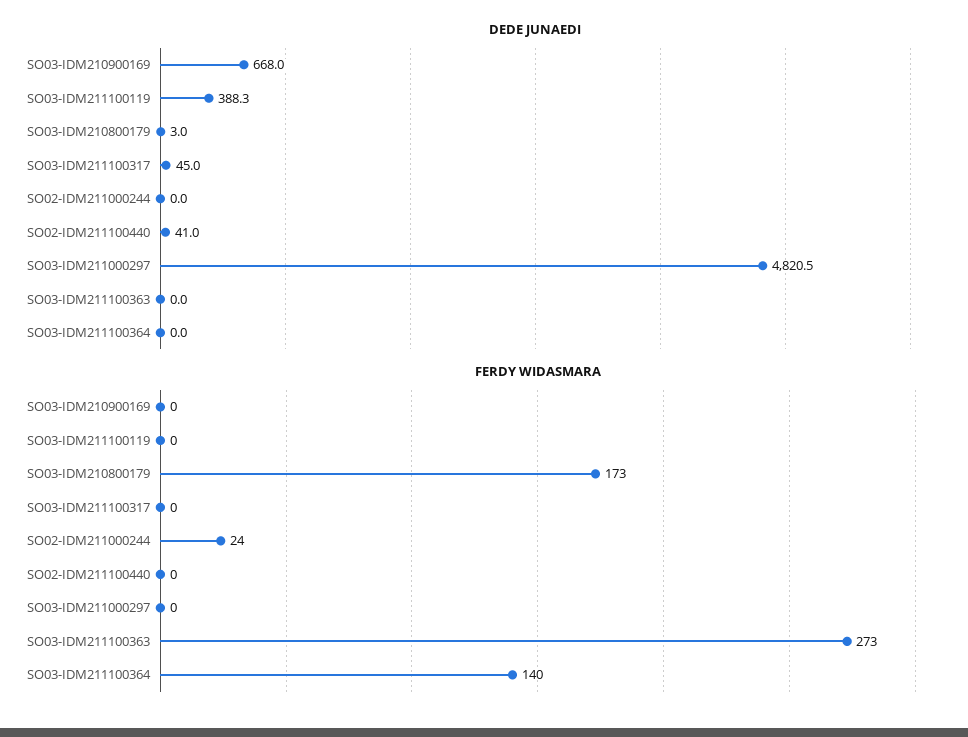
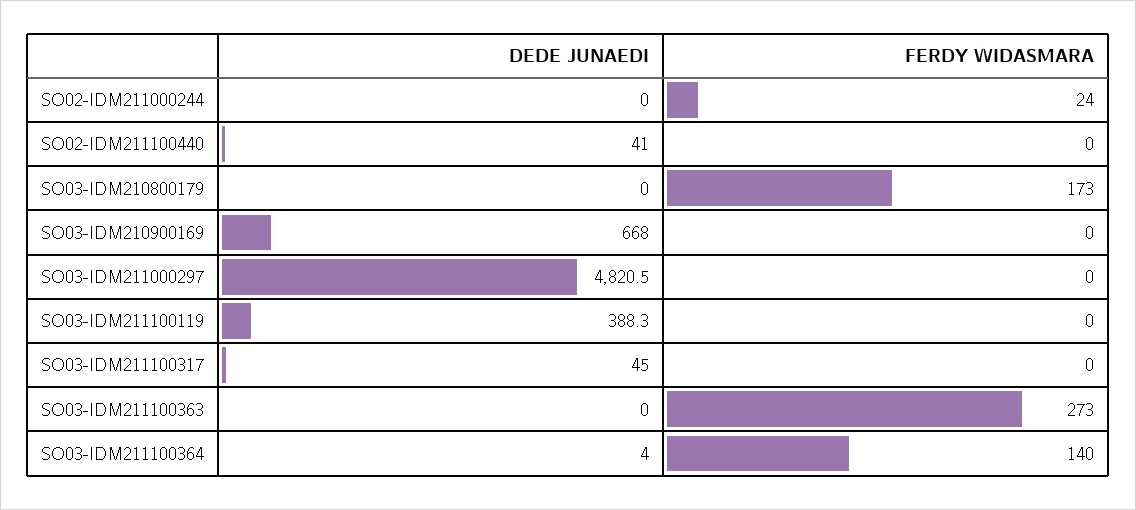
  {
    "DEDE JUNAEDI": {
      "SO03-IDM210900169": 668,
      "SO03-IDM211100119": 388.3,
-     "SO03-IDM210800179": 3,
+     "SO03-IDM210800179": 0,
      "SO03-IDM211100317": 45,
      "SO02-IDM211000244": 0,
      "SO02-IDM211100440": 41,
      "SO03-IDM211000297": 4820.5,
      "SO03-IDM211100363": 0,
-     "SO03-IDM211100364": 0
+     "SO03-IDM211100364": 4
    },
    "FERDY WIDASMARA": {
      "SO03-IDM210900169": 0,
      "SO03-IDM211100119": 0,
      "SO03-IDM210800179": 173,
      "SO03-IDM211100317": 0,
      "SO02-IDM211000244": 24,
      "SO02-IDM211100440": 0,
      "SO03-IDM211000297": 0,
      "SO03-IDM211100363": 273,
      "SO03-IDM211100364": 140
    }
  }

